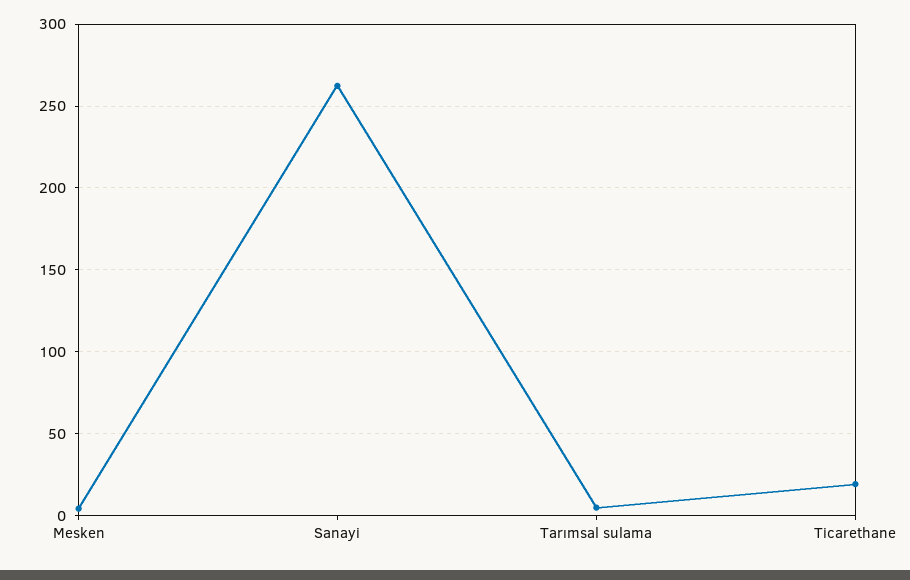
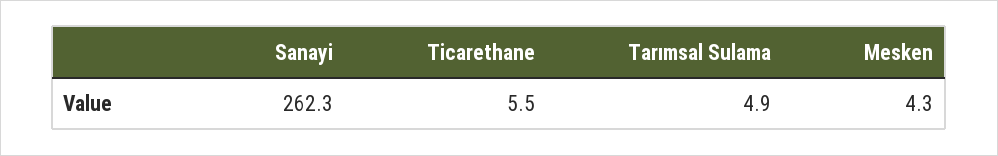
  {
    "Mesken": 4.3,
    "Sanayi": 262.3,
    "Tarımsal sulama": 4.9,
-   "Ticarethane": 20
+   "Ticarethane": 5.5
  }

